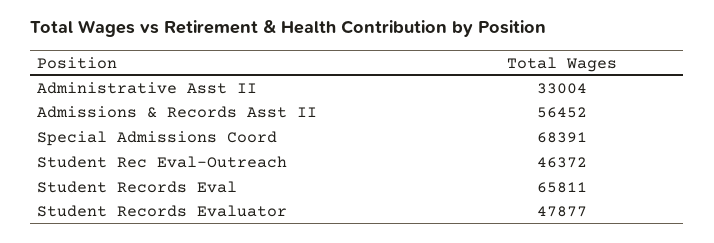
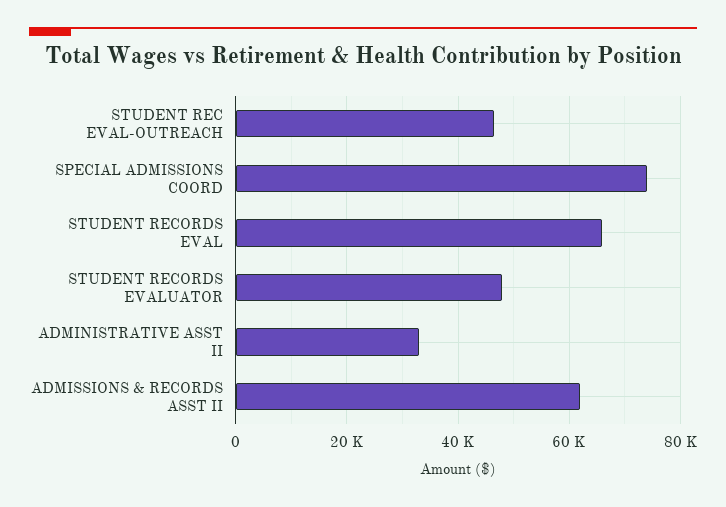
  {
    "Administrative Asst II": 33004,
-   "Admissions & Records Asst II": 56452,
+   "Admissions & Records Asst II": 62000,
-   "Special Admissions Coord": 68391,
+   "Special Admissions Coord": 74000,
    "Student Rec Eval-Outreach": 46372,
    "Student Records Eval": 65811,
    "Student Records Evaluator": 47877
  }

